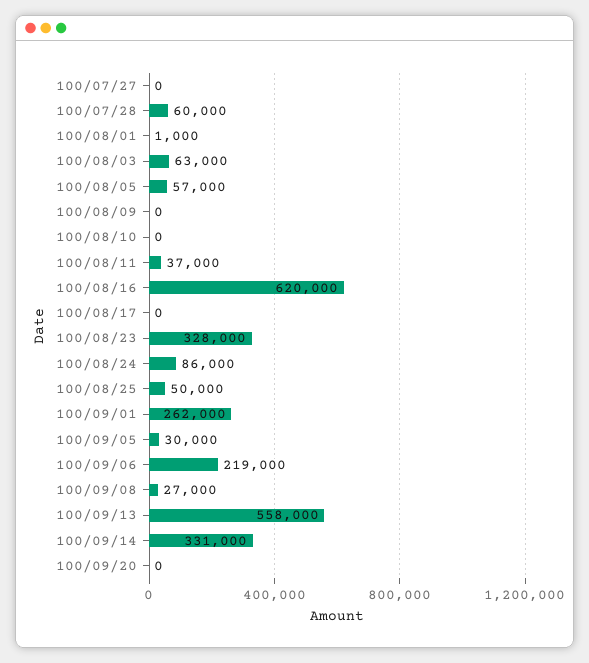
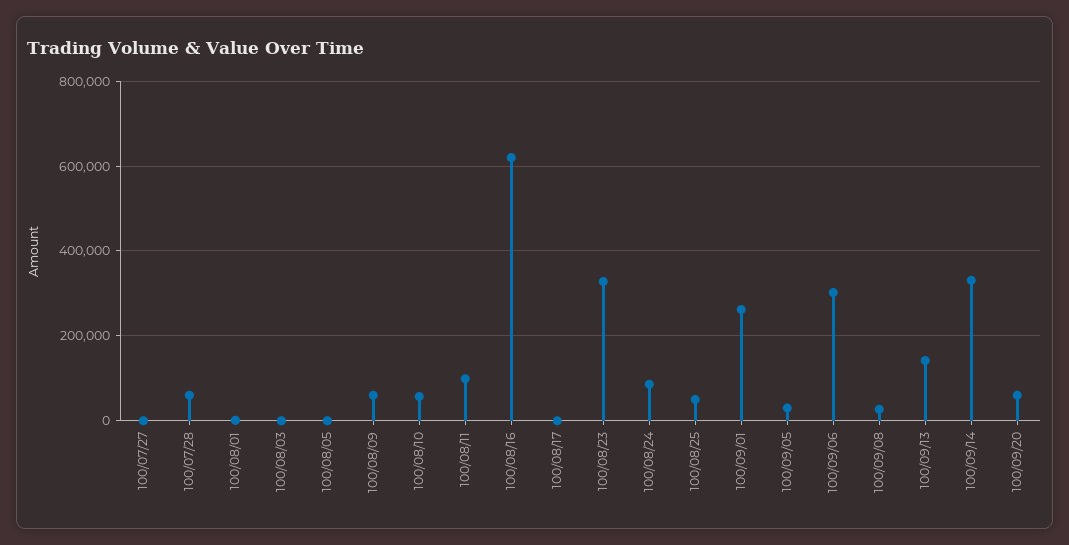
  {
    "100/07/27": 0,
    "100/07/28": 60000,
    "100/08/01": 1000,
-   "100/08/03": 63000,
+   "100/08/03": 0,
-   "100/08/05": 57000,
+   "100/08/05": 0,
-   "100/08/09": 0,
+   "100/08/09": 60000,
-   "100/08/10": 0,
+   "100/08/10": 60000,
-   "100/08/11": 37000,
+   "100/08/11": 100000,
    "100/08/16": 620000,
    "100/08/17": 0,
    "100/08/23": 328000,
    "100/08/24": 86000,
    "100/08/25": 50000,
    "100/09/01": 262000,
    "100/09/05": 30000,
-   "100/09/06": 219000,
+   "100/09/06": 300000,
    "100/09/08": 27000,
-   "100/09/13": 558000,
+   "100/09/13": 140000,
    "100/09/14": 331000,
-   "100/09/20": 0
+   "100/09/20": 60000
  }

